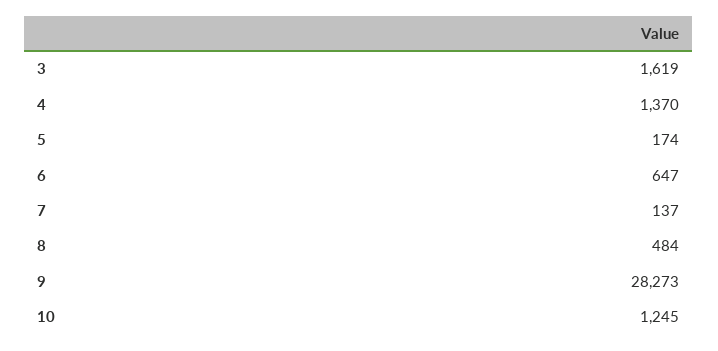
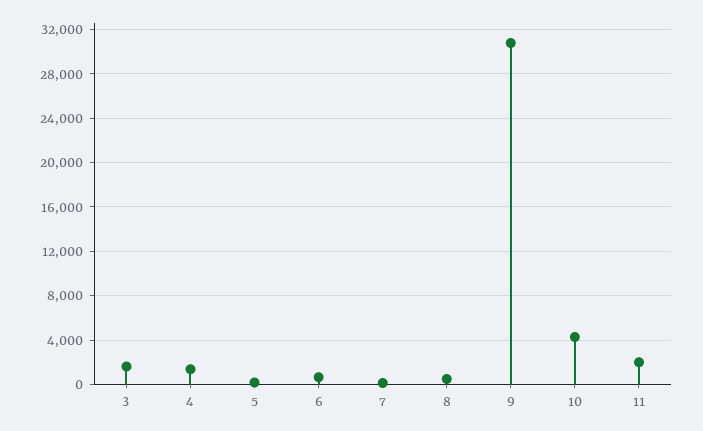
  {
    "3": 1619,
    "4": 1370,
    "5": 174,
    "6": 647,
    "7": 137,
    "8": 484,
-   "9": 28273,
+   "9": 31000,
-   "10": 1245
+   "10": 4000,
+   "11": 2000
  }

